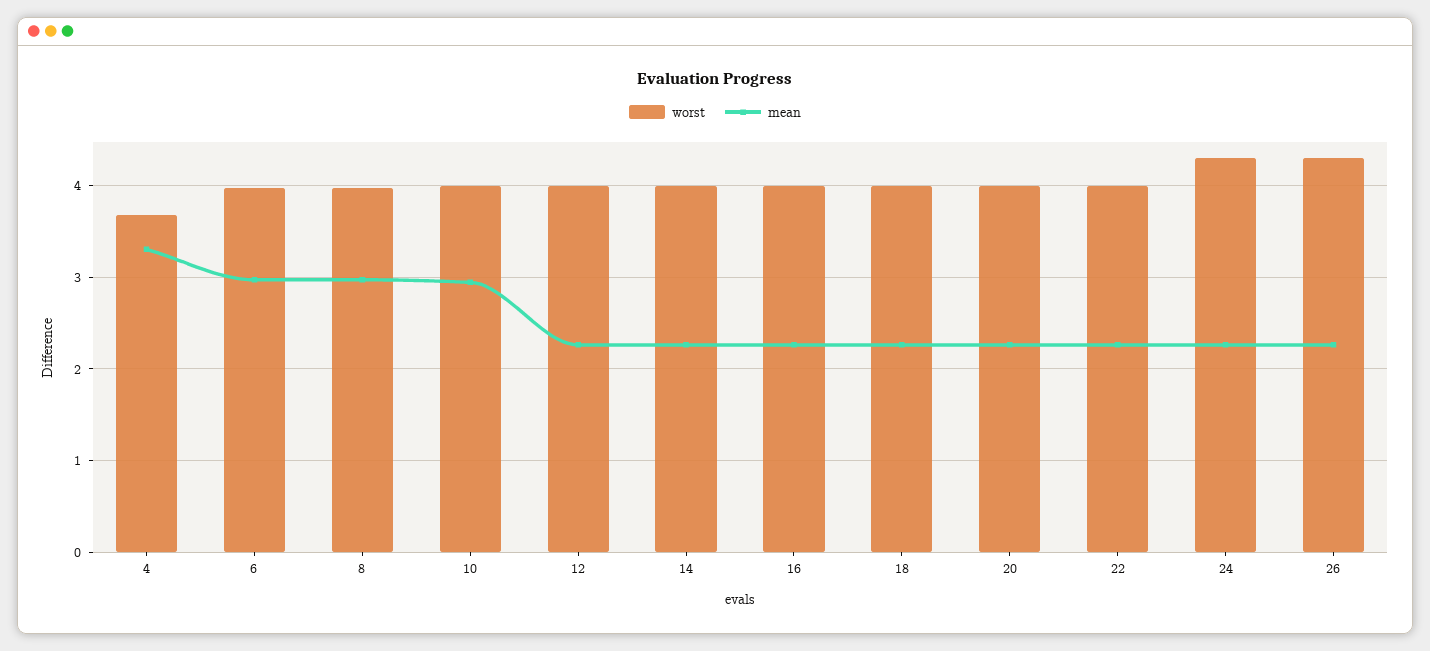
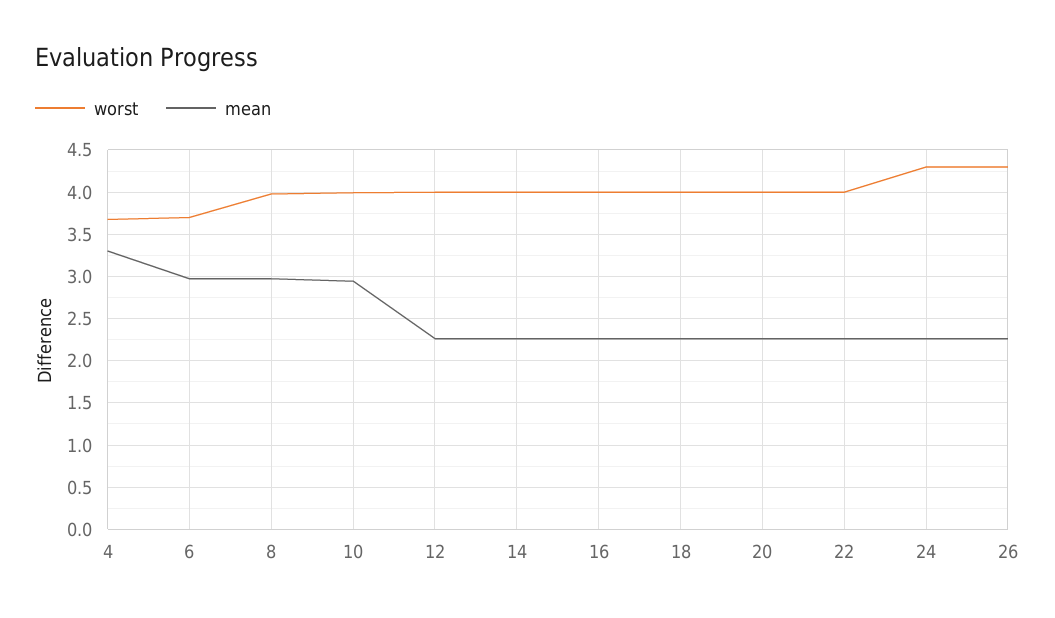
  {
    "worst": {
      "4": 3.7,
-     "6": 4,
+     "6": 3.7,
      "8": 4,
      "10": 4,
      "12": 4,
      "14": 4,
      "16": 4,
      "18": 4,
      "20": 4,
      "22": 4,
      "24": 4.3,
      "26": 4.3
    },
    "mean": {
      "4": 3.3,
      "6": 3,
      "8": 3,
      "10": 2.9,
      "12": 2.3,
      "14": 2.3,
      "16": 2.3,
      "18": 2.3,
      "20": 2.3,
      "22": 2.3,
      "24": 2.3,
      "26": 2.3
    }
  }

